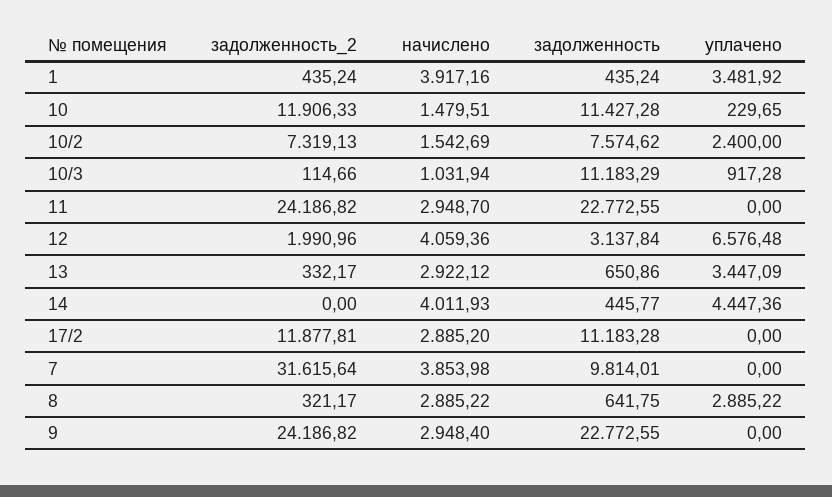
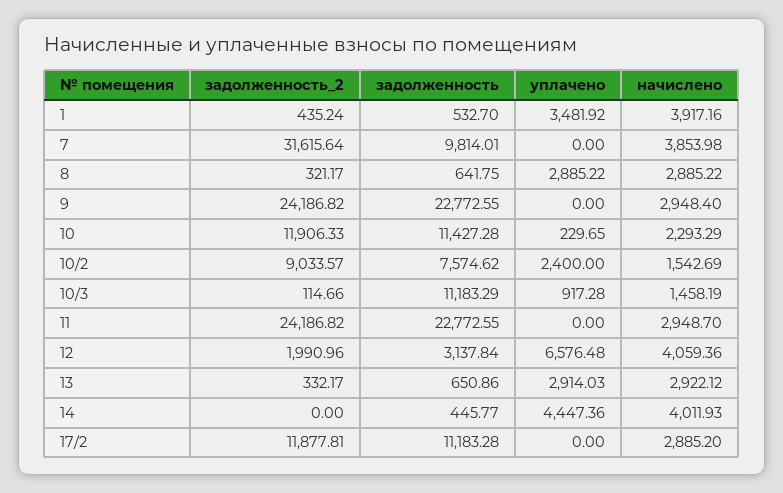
  {
    "задолженность_2": {
      "1": 435.24,
      "10": 11906.33,
-     "10/2": 7319.13,
+     "10/2": 9033.57,
      "10/3": 114.66,
      "11": 24186.82,
      "12": 1990.96,
      "13": 332.17,
      "14": 0,
      "17/2": 11877.81,
      "7": 31615.64,
      "8": 321.17,
      "9": 24186.82
    },
    "начислено": {
      "1": 3917.16,
-     "10": 1479.51,
+     "10": 2293.29,
      "10/2": 1542.69,
-     "10/3": 1031.94,
+     "10/3": 1458.19,
      "11": 2948.7,
      "12": 4059.36,
      "13": 2922.12,
      "14": 4011.93,
      "17/2": 2885.2,
      "7": 3853.98,
      "8": 2885.22,
      "9": 2948.4
    },
    "задолженность": {
-     "1": 435.24,
+     "1": 532.7,
      "10": 11427.28,
      "10/2": 7574.62,
      "10/3": 11183.29,
      "11": 22772.55,
      "12": 3137.84,
      "13": 650.86,
      "14": 445.77,
      "17/2": 11183.28,
      "7": 9814.01,
      "8": 641.75,
      "9": 22772.55
    },
    "уплачено": {
      "1": 3481.92,
      "10": 229.65,
      "10/2": 2400,
      "10/3": 917.28,
      "11": 0,
      "12": 6576.48,
-     "13": 3447.09,
+     "13": 2914.03,
      "14": 4447.36,
      "17/2": 0,
      "7": 0,
      "8": 2885.22,
      "9": 0
    }
  }

